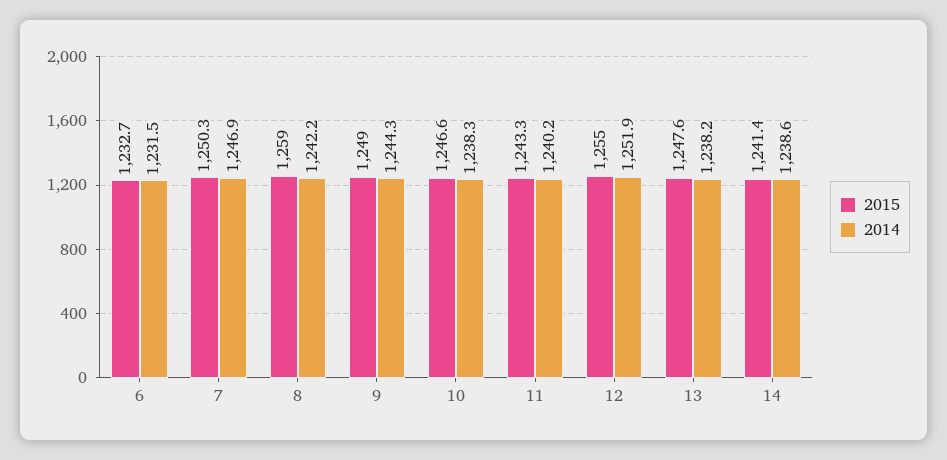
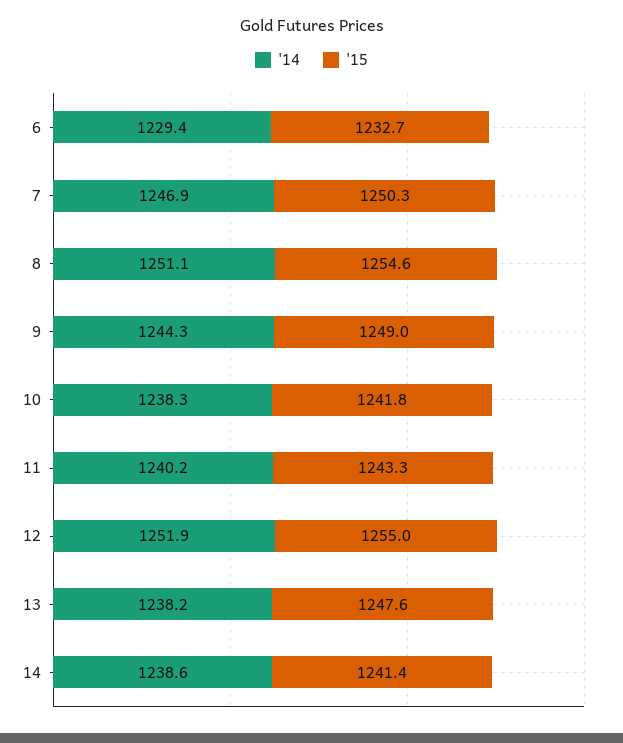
  {
    "2015": {
      "6": 1232.7,
      "7": 1250.3,
-     "8": 1259,
+     "8": 1254.6,
      "9": 1249,
-     "10": 1246.6,
+     "10": 1241.8,
      "11": 1243.3,
      "12": 1255,
      "13": 1247.6,
      "14": 1241.4
    },
    "2014": {
-     "6": 1231.5,
+     "6": 1229.4,
      "7": 1246.9,
-     "8": 1242.2,
+     "8": 1251.1,
      "9": 1244.3,
      "10": 1238.3,
      "11": 1240.2,
      "12": 1251.9,
      "13": 1238.2,
      "14": 1238.6
    }
  }

